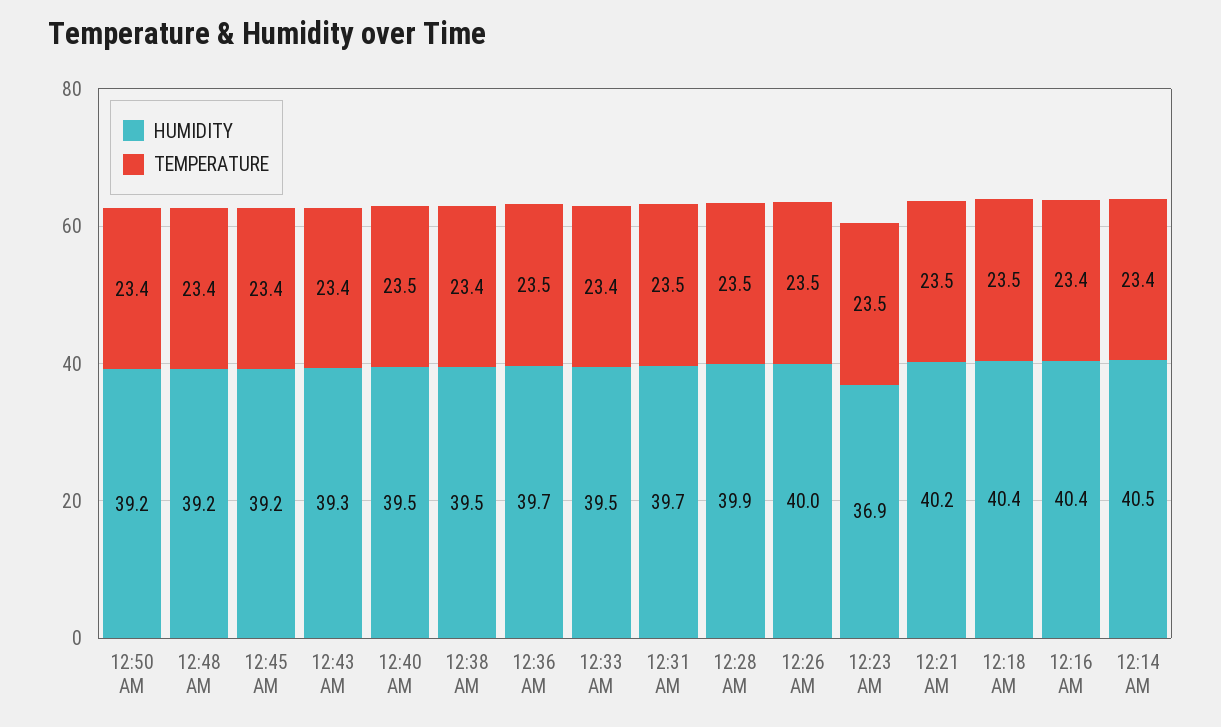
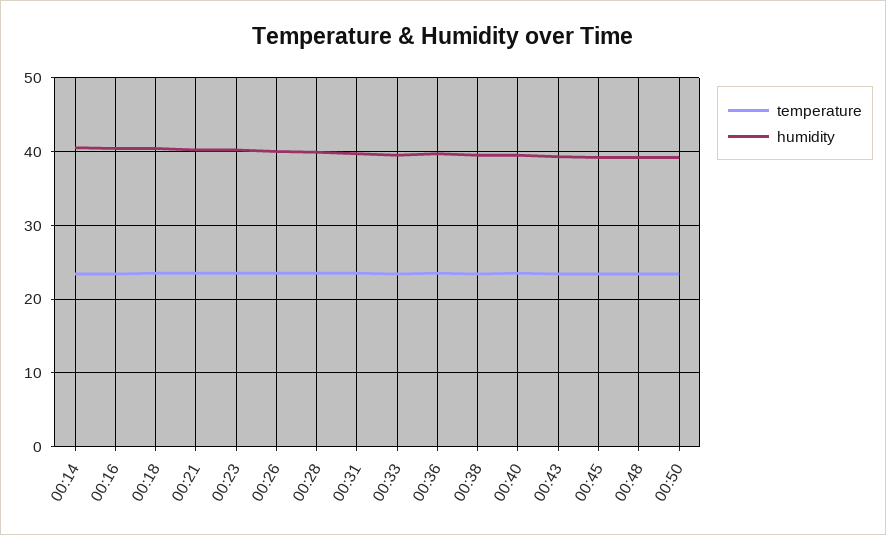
  {
    "HUMIDITY": {
      "12:50 AM": 39.2,
      "12:48 AM": 39.2,
      "12:45 AM": 39.2,
      "12:43 AM": 39.3,
      "12:40 AM": 39.5,
      "12:38 AM": 39.5,
      "12:36 AM": 39.7,
      "12:33 AM": 39.5,
      "12:31 AM": 39.7,
      "12:28 AM": 39.9,
      "12:26 AM": 40,
-     "12:23 AM": 36.9,
+     "12:23 AM": 40,
      "12:21 AM": 40.2,
      "12:18 AM": 40.4,
      "12:16 AM": 40.4,
      "12:14 AM": 40.5
    },
    "TEMPERATURE": {
      "12:50 AM": 23.4,
      "12:48 AM": 23.4,
      "12:45 AM": 23.4,
      "12:43 AM": 23.4,
      "12:40 AM": 23.5,
      "12:38 AM": 23.4,
      "12:36 AM": 23.5,
      "12:33 AM": 23.4,
      "12:31 AM": 23.5,
      "12:28 AM": 23.5,
      "12:26 AM": 23.5,
      "12:23 AM": 23.5,
      "12:21 AM": 23.5,
      "12:18 AM": 23.5,
      "12:16 AM": 23.4,
      "12:14 AM": 23.4
    }
  }

